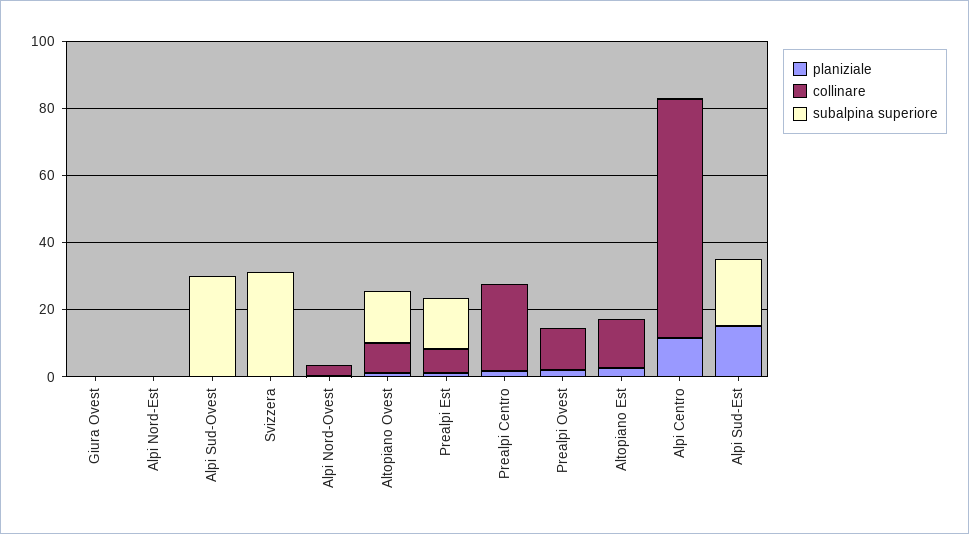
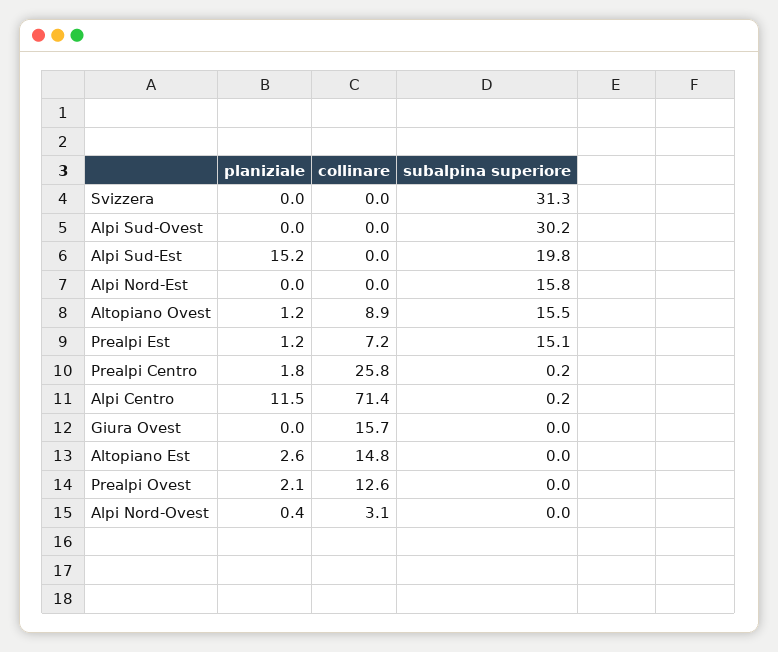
  {
    "planiziale": {
      "Giura Ovest": 0,
      "Alpi Nord-Est": 0,
      "Alpi Sud-Ovest": 0,
      "Svizzera": 0,
      "Alpi Nord-Ovest": 0.4,
      "Altopiano Ovest": 1.2,
      "Prealpi Est": 1.2,
      "Prealpi Centro": 1.8,
      "Prealpi Ovest": 2.1,
      "Altopiano Est": 2.6,
      "Alpi Centro": 11.5,
      "Alpi Sud-Est": 15.2
    },
    "collinare": {
-     "Giura Ovest": 0,
+     "Giura Ovest": 15.7,
      "Alpi Nord-Est": 0,
      "Alpi Sud-Ovest": 0,
      "Svizzera": 0,
      "Alpi Nord-Ovest": 3.1,
      "Altopiano Ovest": 8.9,
      "Prealpi Est": 7.2,
      "Prealpi Centro": 25.8,
      "Prealpi Ovest": 12.6,
      "Altopiano Est": 14.8,
      "Alpi Centro": 71.4,
      "Alpi Sud-Est": 0
    },
    "subalpina superiore": {
      "Giura Ovest": 0,
-     "Alpi Nord-Est": 0,
+     "Alpi Nord-Est": 15.8,
      "Alpi Sud-Ovest": 30.2,
      "Svizzera": 31.3,
      "Alpi Nord-Ovest": 0,
      "Altopiano Ovest": 15.5,
      "Prealpi Est": 15.1,
      "Prealpi Centro": 0.2,
      "Prealpi Ovest": 0,
      "Altopiano Est": 0,
      "Alpi Centro": 0.2,
      "Alpi Sud-Est": 19.8
    }
  }

